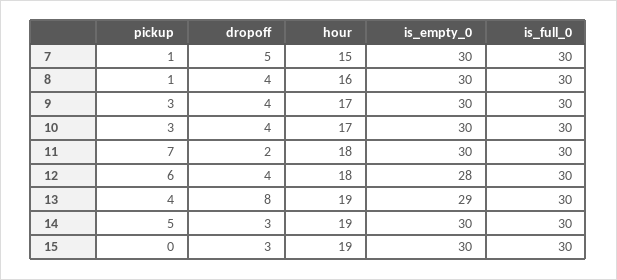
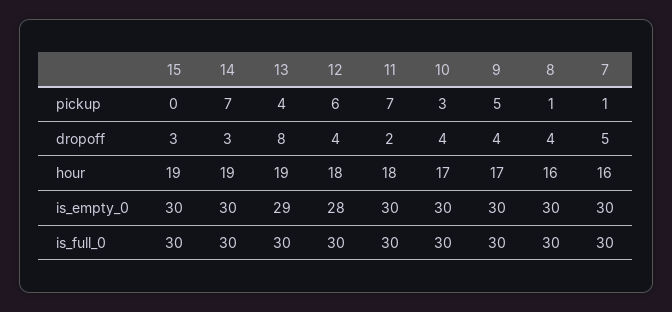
  {
    "pickup": {
      "7": 1,
      "8": 1,
-     "9": 3,
+     "9": 5,
      "10": 3,
      "11": 7,
      "12": 6,
      "13": 4,
-     "14": 5,
+     "14": 7,
      "15": 0
    },
    "dropoff": {
      "7": 5,
      "8": 4,
      "9": 4,
      "10": 4,
      "11": 2,
      "12": 4,
      "13": 8,
      "14": 3,
      "15": 3
    },
    "hour": {
-     "7": 15,
+     "7": 16,
      "8": 16,
      "9": 17,
      "10": 17,
      "11": 18,
      "12": 18,
      "13": 19,
      "14": 19,
      "15": 19
    },
    "is_empty_0": {
      "7": 30,
      "8": 30,
      "9": 30,
      "10": 30,
      "11": 30,
      "12": 28,
      "13": 29,
      "14": 30,
      "15": 30
    },
    "is_full_0": {
      "7": 30,
      "8": 30,
      "9": 30,
      "10": 30,
      "11": 30,
      "12": 30,
      "13": 30,
      "14": 30,
      "15": 30
    }
  }

